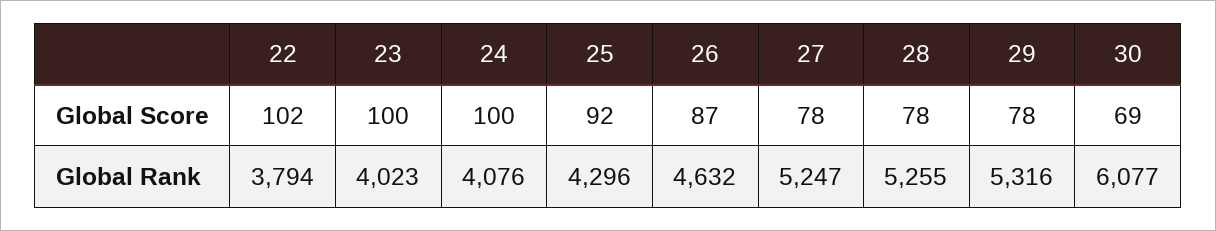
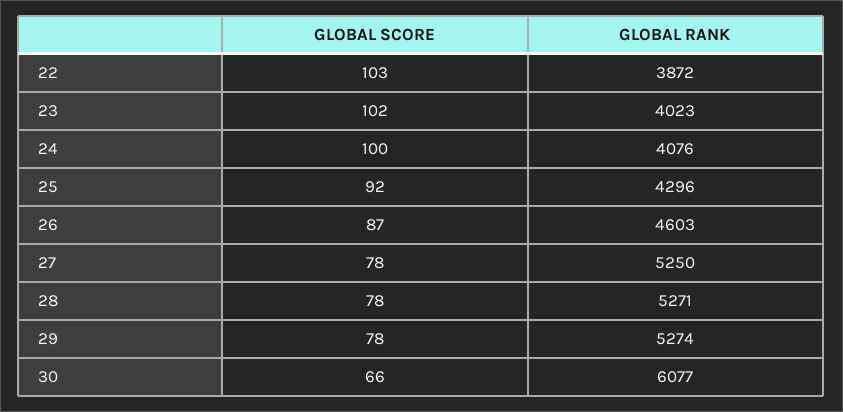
  {
    "22": {
-     "Global Score": 102,
+     "Global Score": 103,
-     "Global Rank": 3794
+     "Global Rank": 3872
    },
    "23": {
-     "Global Score": 100,
+     "Global Score": 102,
      "Global Rank": 4023
    },
    "24": {
      "Global Score": 100,
      "Global Rank": 4076
    },
    "25": {
      "Global Score": 92,
      "Global Rank": 4296
    },
    "26": {
      "Global Score": 87,
-     "Global Rank": 4632
+     "Global Rank": 4603
    },
    "27": {
      "Global Score": 78,
-     "Global Rank": 5247
+     "Global Rank": 5250
    },
    "28": {
      "Global Score": 78,
-     "Global Rank": 5255
+     "Global Rank": 5271
    },
    "29": {
      "Global Score": 78,
-     "Global Rank": 5316
+     "Global Rank": 5274
    },
    "30": {
-     "Global Score": 69,
+     "Global Score": 66,
      "Global Rank": 6077
    }
  }

